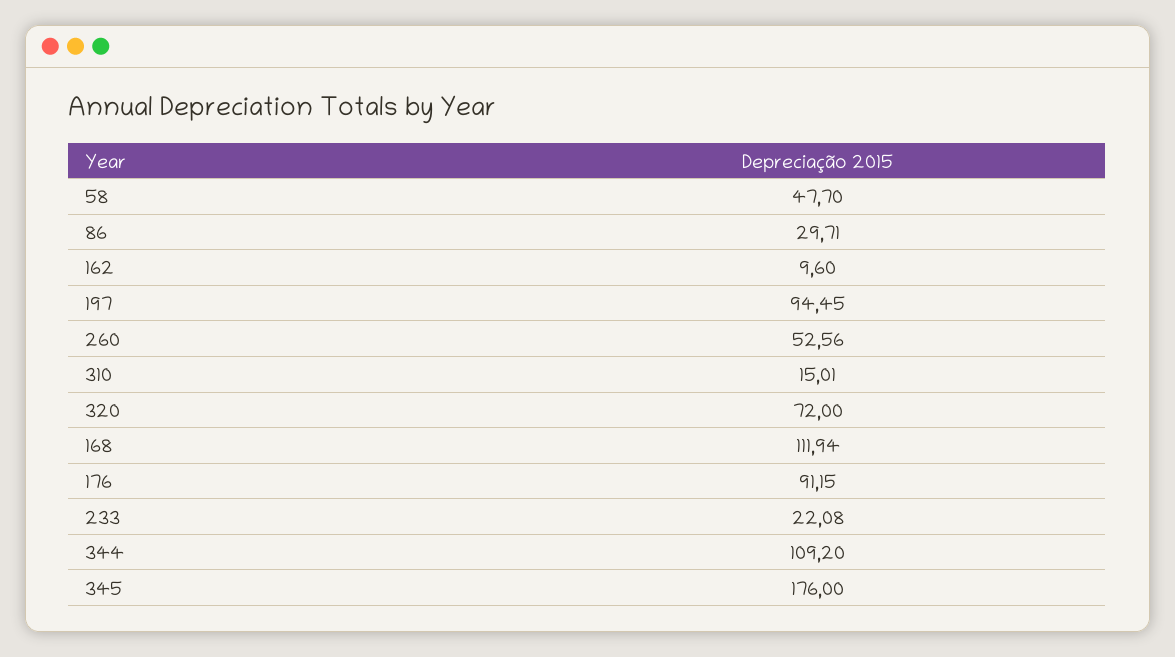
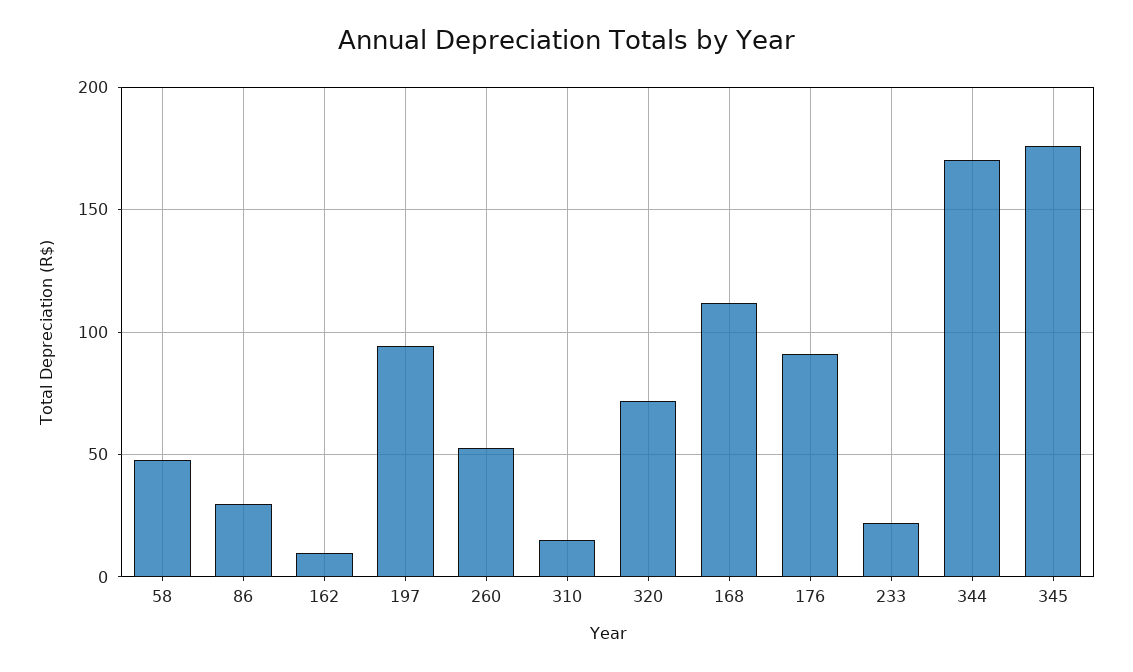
  {
    "58": 47.7,
    "86": 29.71,
    "162": 9.6,
    "197": 94.45,
    "260": 52.56,
    "310": 15.01,
    "320": 72,
    "168": 111.94,
    "176": 91.15,
    "233": 22.08,
-   "344": 109.2,
+   "344": 170,
    "345": 176
  }

